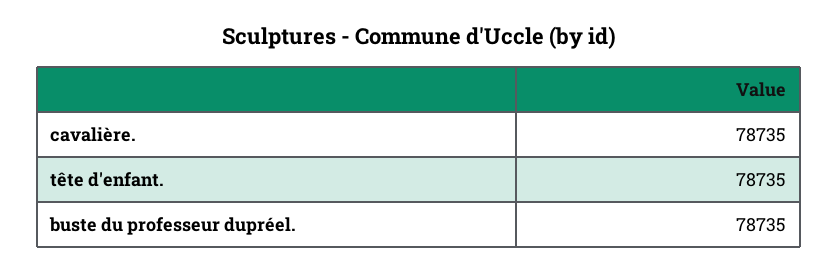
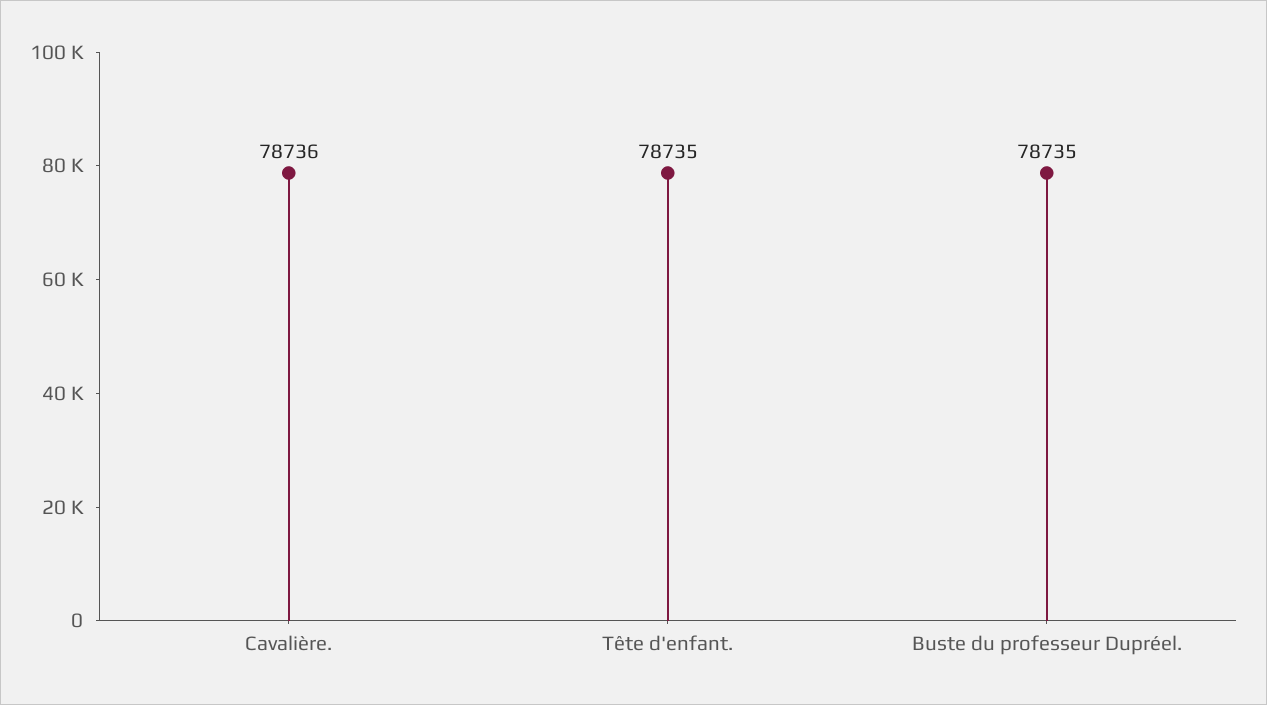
  {
-   "cavalière.": 78735,
+   "cavalière.": 78736,
    "tête d'enfant.": 78735,
    "buste du professeur dupréel.": 78735
  }

